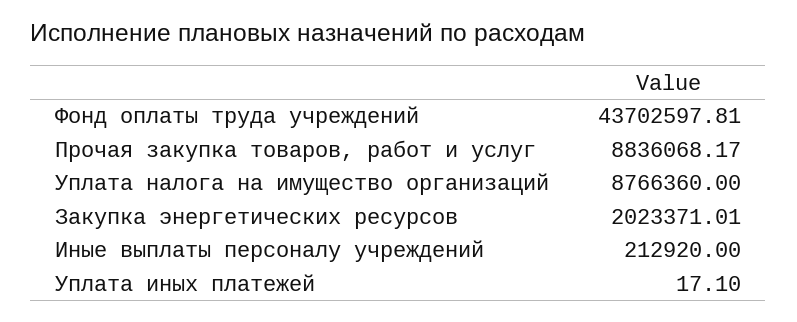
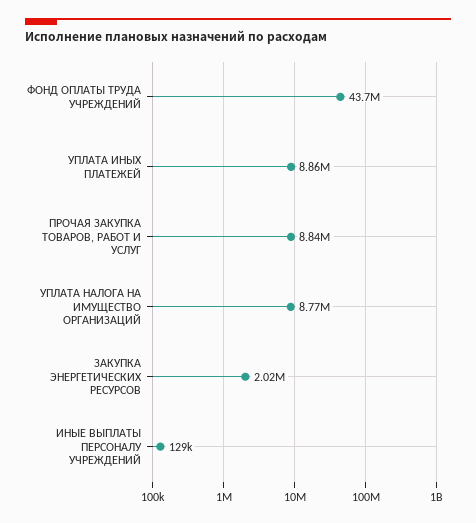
  {
    "Фонд оплаты труда учреждений": 43702597.81,
    "Прочая закупка товаров, работ и услуг": 8836068.17,
    "Уплата налога на имущество организаций": 8766360,
    "Закупка энергетических ресурсов": 2023371.01,
-   "Иные выплаты персоналу учреждений": 212920,
+   "Иные выплаты персоналу учреждений": 129000,
-   "Уплата иных платежей": 17.1
+   "Уплата иных платежей": 8860000
  }

